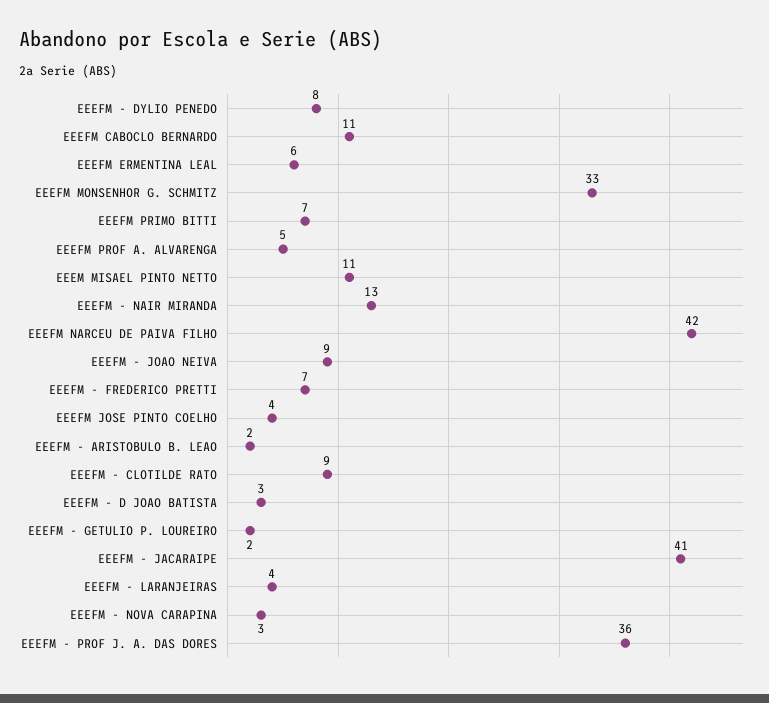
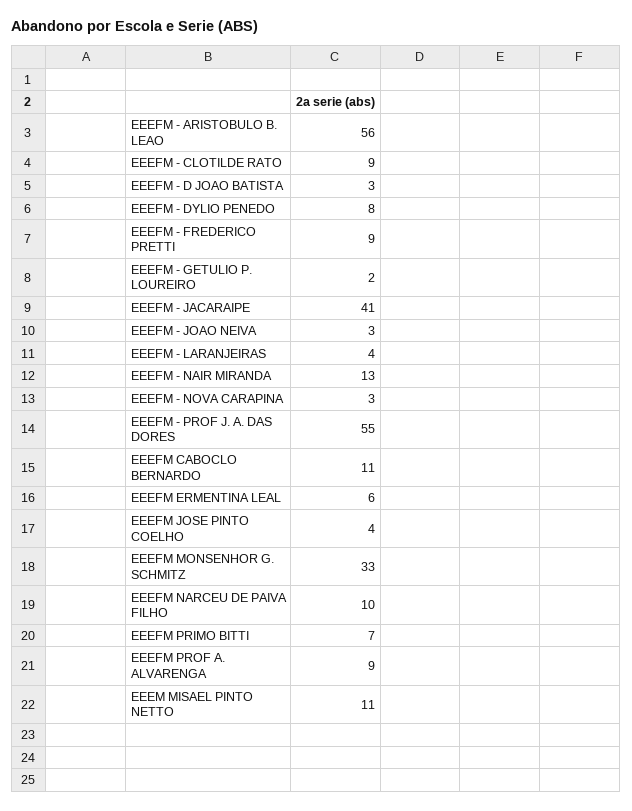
  {
    "EEEFM - DYLIO PENEDO": 8,
    "EEEFM CABOCLO BERNARDO": 11,
    "EEEFM ERMENTINA LEAL": 6,
    "EEEFM MONSENHOR G. SCHMITZ": 33,
    "EEEFM PRIMO BITTI": 7,
-   "EEEFM PROF A. ALVARENGA": 5,
+   "EEEFM PROF A. ALVARENGA": 9,
    "EEEM MISAEL PINTO NETTO": 11,
    "EEEFM - NAIR MIRANDA": 13,
-   "EEEFM NARCEU DE PAIVA FILHO": 42,
+   "EEEFM NARCEU DE PAIVA FILHO": 10,
-   "EEEFM - JOAO NEIVA": 9,
+   "EEEFM - JOAO NEIVA": 3,
-   "EEEFM - FREDERICO PRETTI": 7,
+   "EEEFM - FREDERICO PRETTI": 9,
    "EEEFM JOSE PINTO COELHO": 4,
-   "EEEFM - ARISTOBULO B. LEAO": 2,
+   "EEEFM - ARISTOBULO B. LEAO": 56,
    "EEEFM - CLOTILDE RATO": 9,
    "EEEFM - D JOAO BATISTA": 3,
    "EEEFM - GETULIO P. LOUREIRO": 2,
    "EEEFM - JACARAIPE": 41,
    "EEEFM - LARANJEIRAS": 4,
    "EEEFM - NOVA CARAPINA": 3,
-   "EEEFM - PROF J. A. DAS DORES": 36
+   "EEEFM - PROF J. A. DAS DORES": 55
  }

